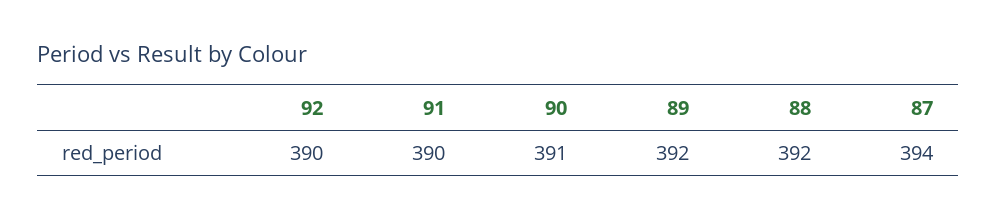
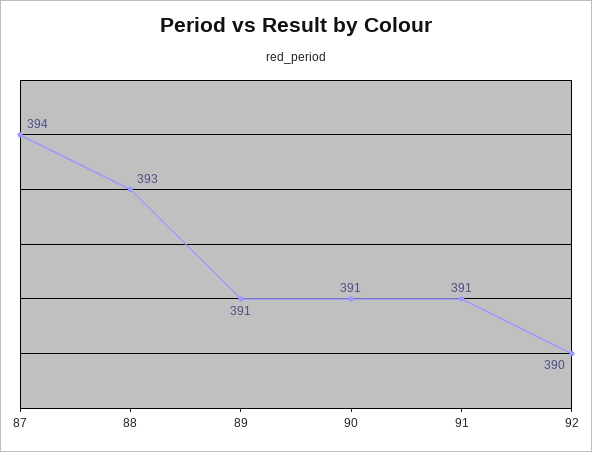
  {
    "92": 390,
-   "91": 390,
+   "91": 391,
    "90": 391,
-   "89": 392,
+   "89": 391,
-   "88": 392,
+   "88": 393,
    "87": 394
  }

